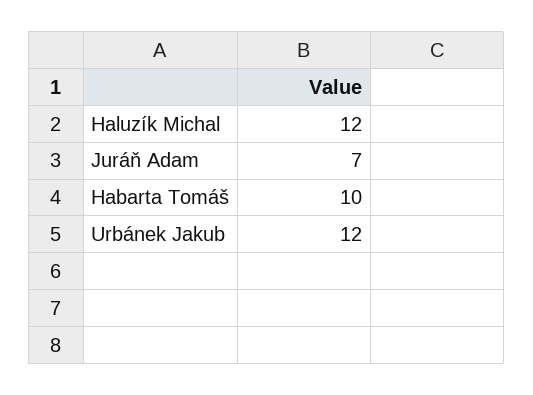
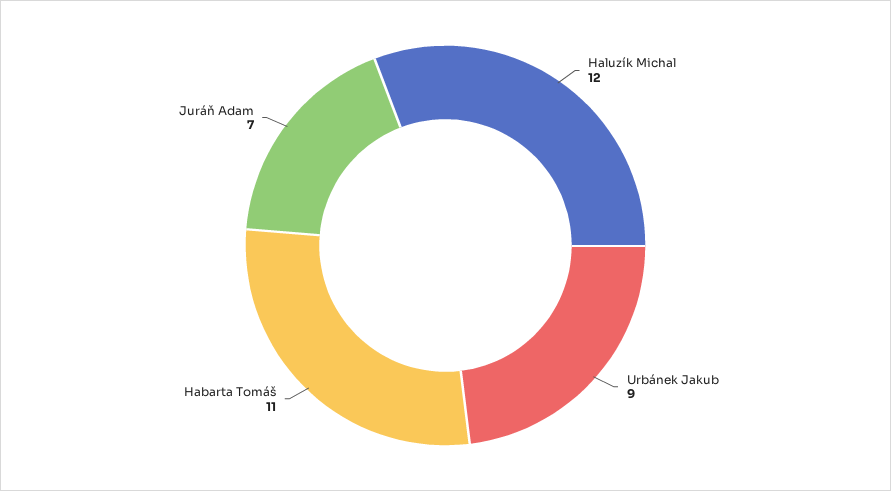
  {
    "Haluzík Michal": 12,
    "Juráň Adam": 7,
-   "Habarta Tomáš": 10,
+   "Habarta Tomáš": 11,
-   "Urbánek Jakub": 12
+   "Urbánek Jakub": 9
  }

